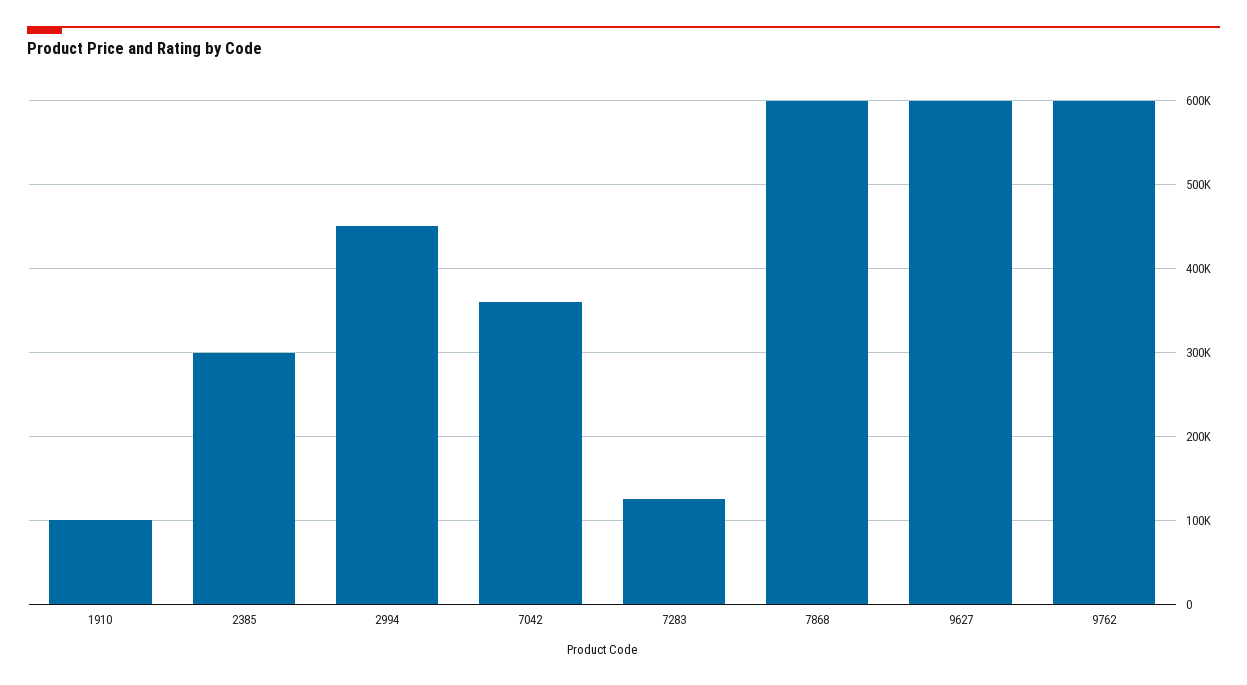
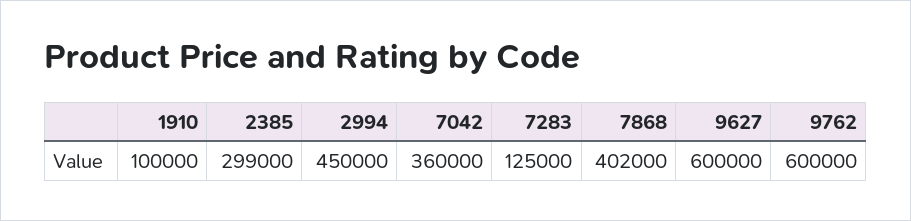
  {
    "1910": 100000,
    "2385": 299000,
    "2994": 450000,
    "7042": 360000,
    "7283": 125000,
-   "7868": 600000,
+   "7868": 402000,
    "9627": 600000,
    "9762": 600000
  }

